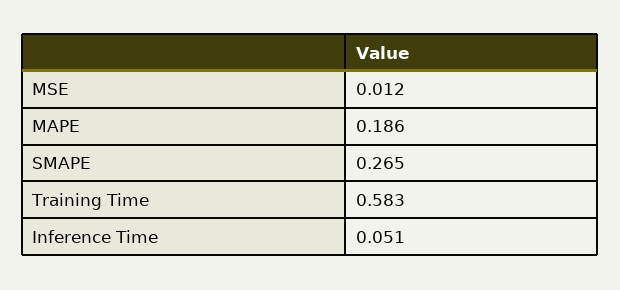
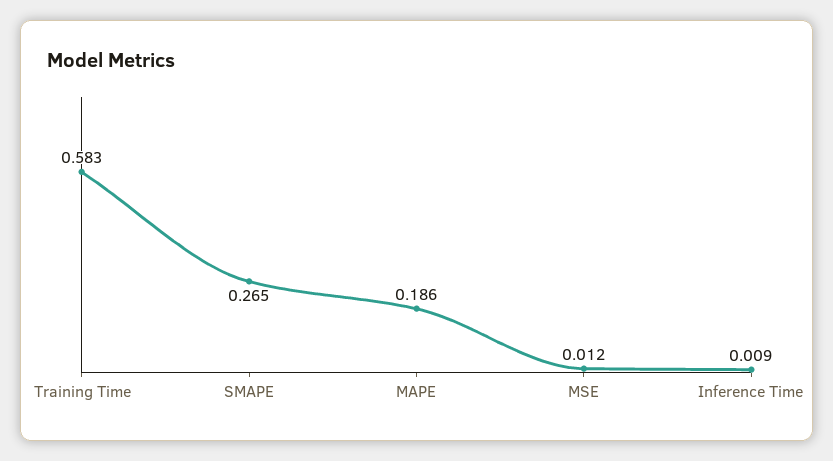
  {
    "MSE": 0.012,
    "MAPE": 0.186,
    "SMAPE": 0.265,
    "Training Time": 0.583,
-   "Inference Time": 0.051
+   "Inference Time": 0.009
  }

